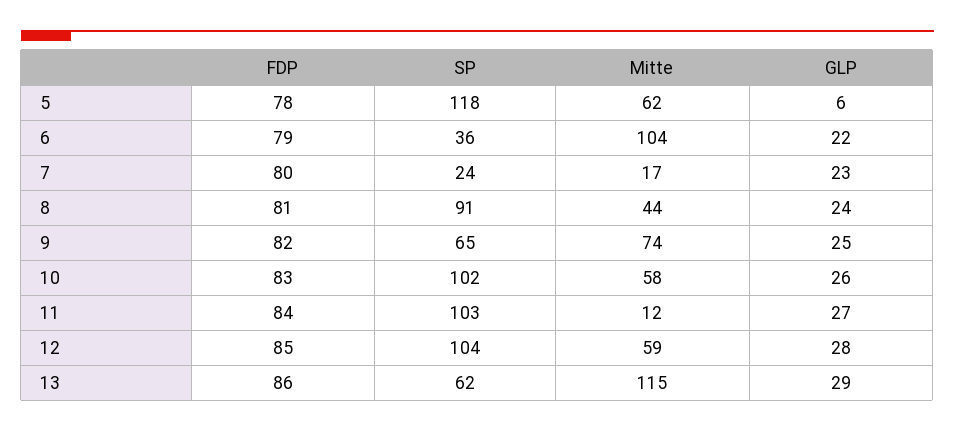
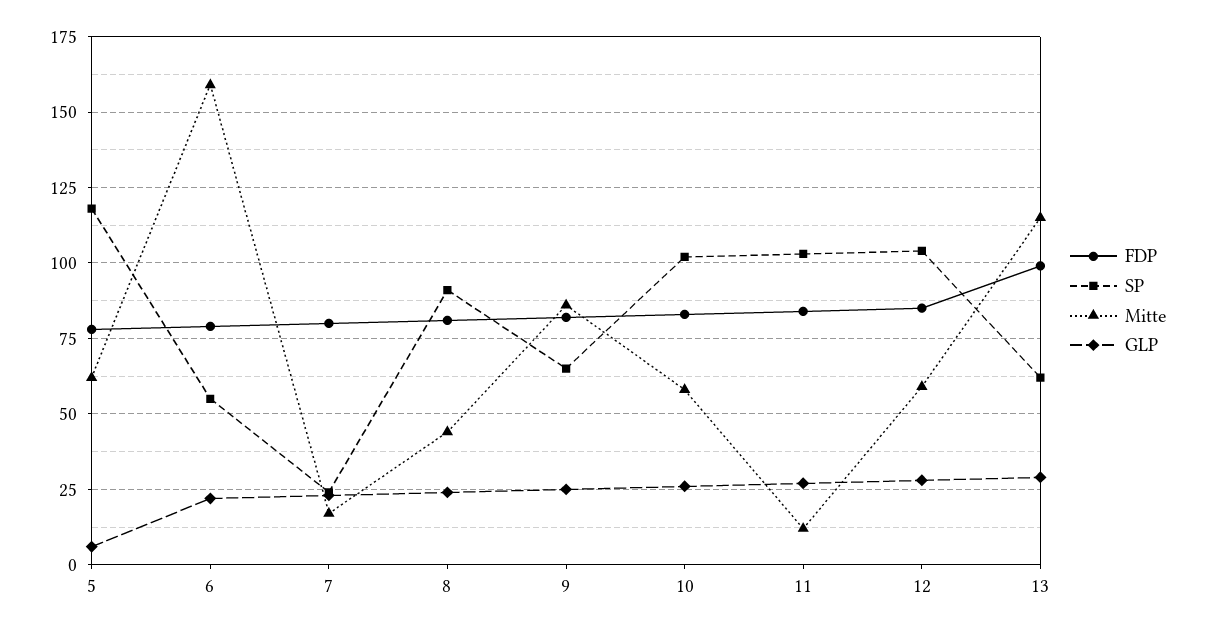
  {
    "FDP": {
      "5": 78,
      "6": 79,
      "7": 80,
      "8": 81,
      "9": 82,
      "10": 83,
      "11": 84,
      "12": 85,
-     "13": 86
+     "13": 100
    },
    "SP": {
      "5": 118,
-     "6": 36,
+     "6": 55,
      "7": 24,
      "8": 91,
      "9": 65,
      "10": 102,
      "11": 103,
      "12": 104,
      "13": 62
    },
    "Mitte": {
      "5": 62,
-     "6": 104,
+     "6": 160,
      "7": 17,
      "8": 44,
-     "9": 74,
+     "9": 85,
      "10": 58,
      "11": 12,
      "12": 59,
      "13": 115
    },
    "GLP": {
      "5": 6,
      "6": 22,
      "7": 23,
      "8": 24,
      "9": 25,
      "10": 26,
      "11": 27,
      "12": 28,
      "13": 29
    }
  }

